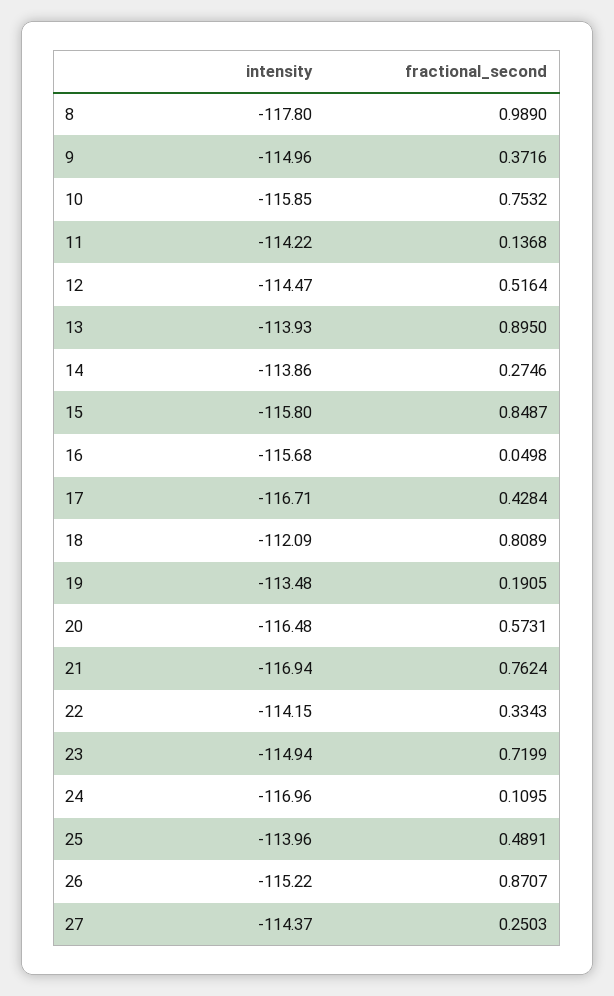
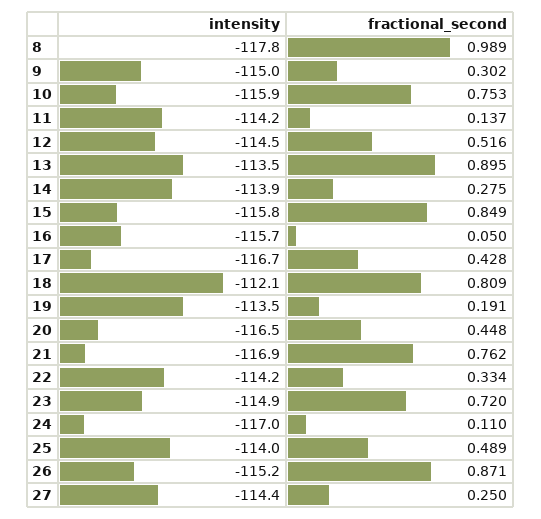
  {
    "intensity": {
      "8": -117.8,
      "9": -114.96,
      "10": -115.85,
      "11": -114.22,
      "12": -114.47,
-     "13": -113.93,
+     "13": -113.5,
      "14": -113.86,
      "15": -115.8,
      "16": -115.68,
      "17": -116.71,
      "18": -112.09,
      "19": -113.48,
      "20": -116.48,
      "21": -116.94,
      "22": -114.15,
      "23": -114.94,
      "24": -116.96,
      "25": -113.96,
      "26": -115.22,
      "27": -114.37
    },
    "fractional_second": {
      "8": 0.989,
-     "9": 0.3716,
+     "9": 0.302,
      "10": 0.7532,
      "11": 0.1368,
      "12": 0.5164,
      "13": 0.895,
      "14": 0.2746,
      "15": 0.8487,
      "16": 0.0498,
      "17": 0.4284,
      "18": 0.8089,
      "19": 0.1905,
-     "20": 0.5731,
+     "20": 0.448,
      "21": 0.7624,
      "22": 0.3343,
      "23": 0.7199,
      "24": 0.1095,
      "25": 0.4891,
      "26": 0.8707,
      "27": 0.2503
    }
  }

